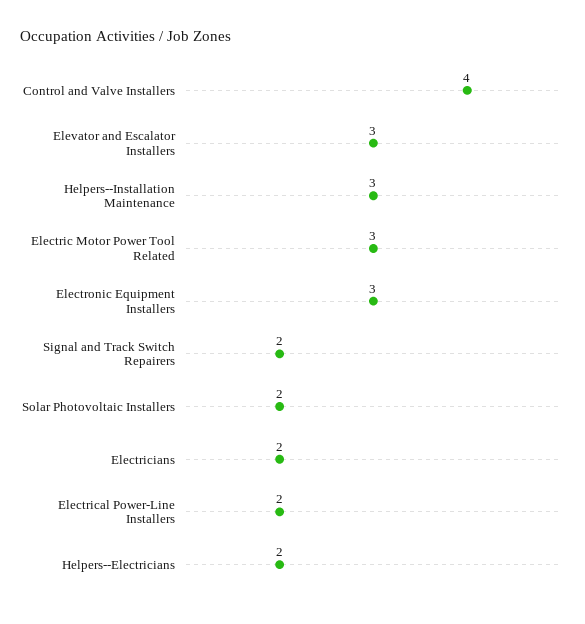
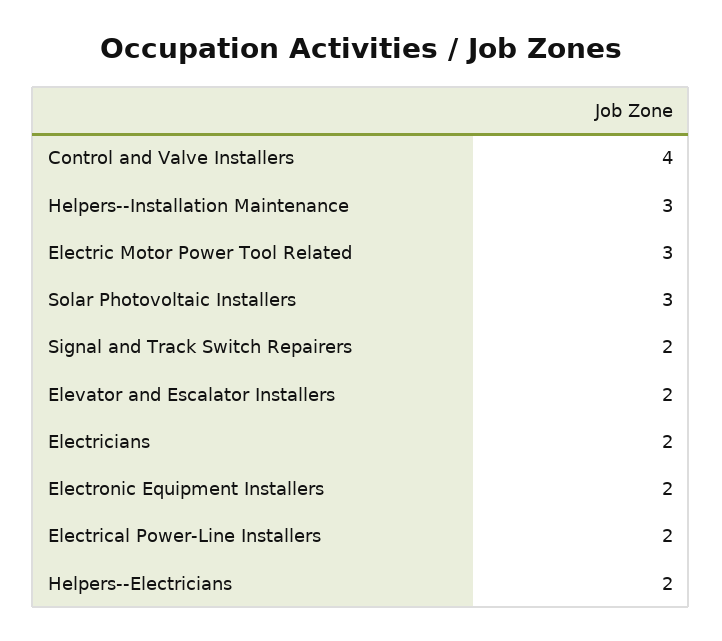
  {
    "Control and Valve Installers": 4,
-   "Elevator and Escalator Installers": 3,
+   "Elevator and Escalator Installers": 2,
    "Helpers--Installation Maintenance": 3,
    "Electric Motor Power Tool Related": 3,
-   "Electronic Equipment Installers": 3,
+   "Electronic Equipment Installers": 2,
    "Signal and Track Switch Repairers": 2,
-   "Solar Photovoltaic Installers": 2,
+   "Solar Photovoltaic Installers": 3,
    "Electricians": 2,
    "Electrical Power-Line Installers": 2,
    "Helpers--Electricians": 2
  }

